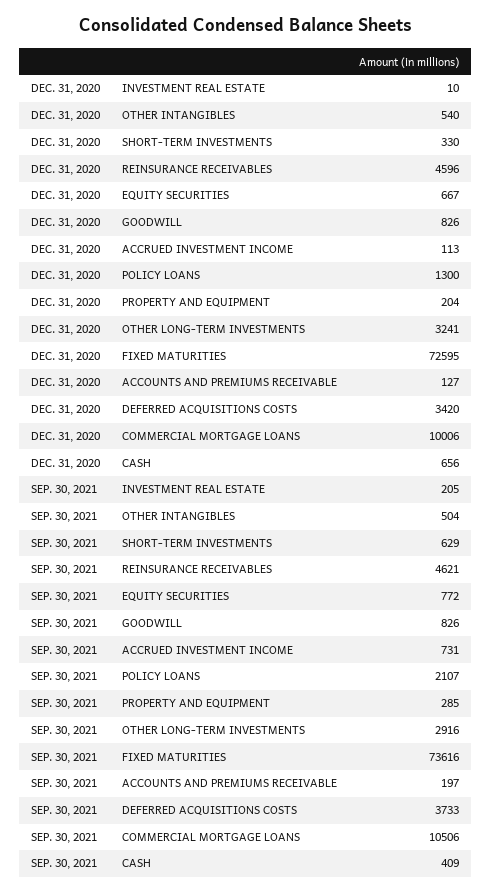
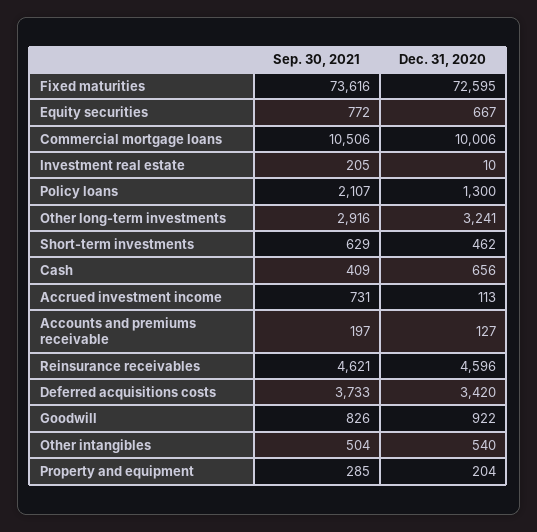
  {
    "DEC. 31, 2020": {
      "INVESTMENT REAL ESTATE": 10,
      "OTHER INTANGIBLES": 540,
-     "SHORT-TERM INVESTMENTS": 330,
+     "SHORT-TERM INVESTMENTS": 462,
      "REINSURANCE RECEIVABLES": 4596,
      "EQUITY SECURITIES": 667,
-     "GOODWILL": 826,
+     "GOODWILL": 922,
      "ACCRUED INVESTMENT INCOME": 113,
      "POLICY LOANS": 1300,
      "PROPERTY AND EQUIPMENT": 204,
      "OTHER LONG-TERM INVESTMENTS": 3241,
      "FIXED MATURITIES": 72595,
      "ACCOUNTS AND PREMIUMS RECEIVABLE": 127,
      "DEFERRED ACQUISITIONS COSTS": 3420,
      "COMMERCIAL MORTGAGE LOANS": 10006,
      "CASH": 656
    },
    "SEP. 30, 2021": {
      "INVESTMENT REAL ESTATE": 205,
      "OTHER INTANGIBLES": 504,
      "SHORT-TERM INVESTMENTS": 629,
      "REINSURANCE RECEIVABLES": 4621,
      "EQUITY SECURITIES": 772,
      "GOODWILL": 826,
      "ACCRUED INVESTMENT INCOME": 731,
      "POLICY LOANS": 2107,
      "PROPERTY AND EQUIPMENT": 285,
      "OTHER LONG-TERM INVESTMENTS": 2916,
      "FIXED MATURITIES": 73616,
      "ACCOUNTS AND PREMIUMS RECEIVABLE": 197,
      "DEFERRED ACQUISITIONS COSTS": 3733,
      "COMMERCIAL MORTGAGE LOANS": 10506,
      "CASH": 409
    }
  }

